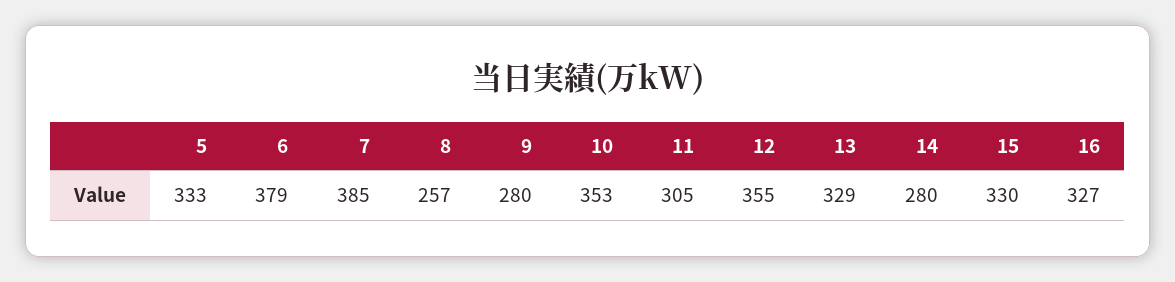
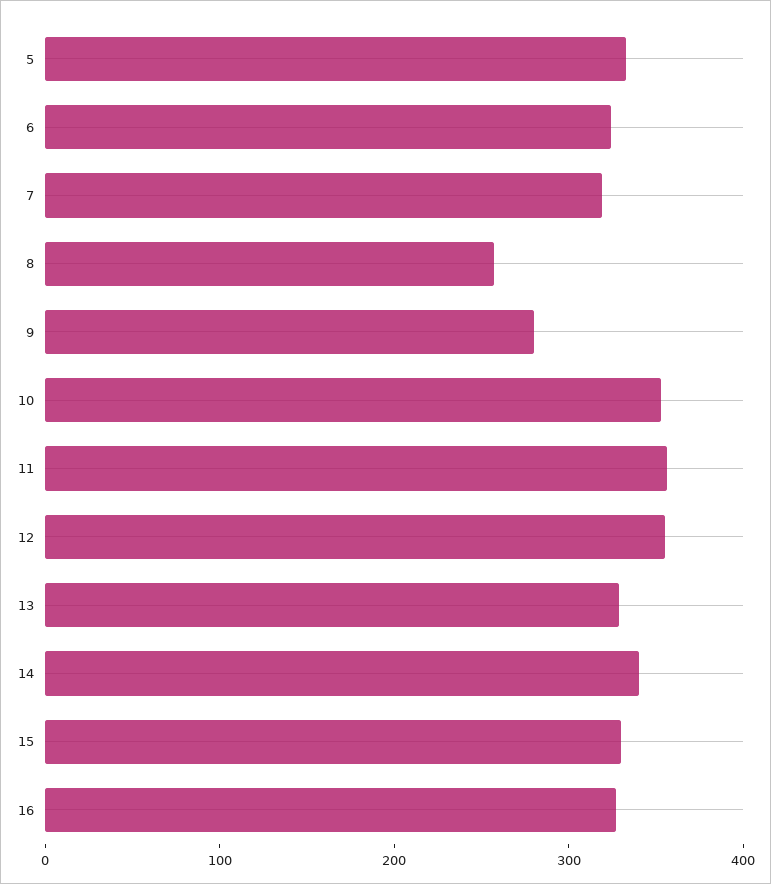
  {
    "5": 333,
-   "6": 379,
+   "6": 320,
-   "7": 385,
+   "7": 320,
    "8": 257,
    "9": 280,
    "10": 353,
-   "11": 305,
+   "11": 360,
    "12": 355,
    "13": 329,
-   "14": 280,
+   "14": 340,
    "15": 330,
    "16": 327
  }

